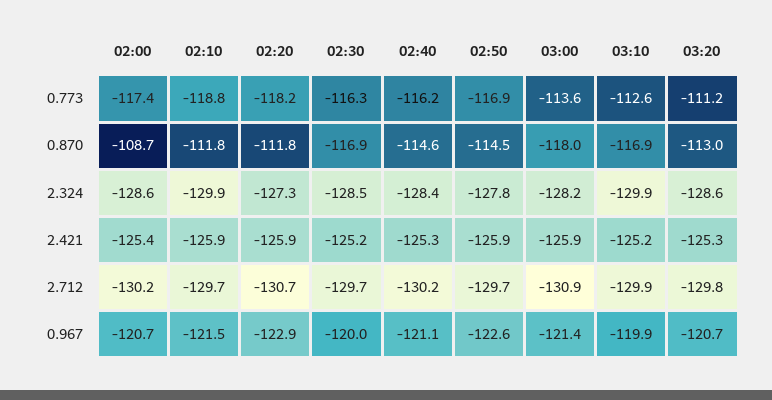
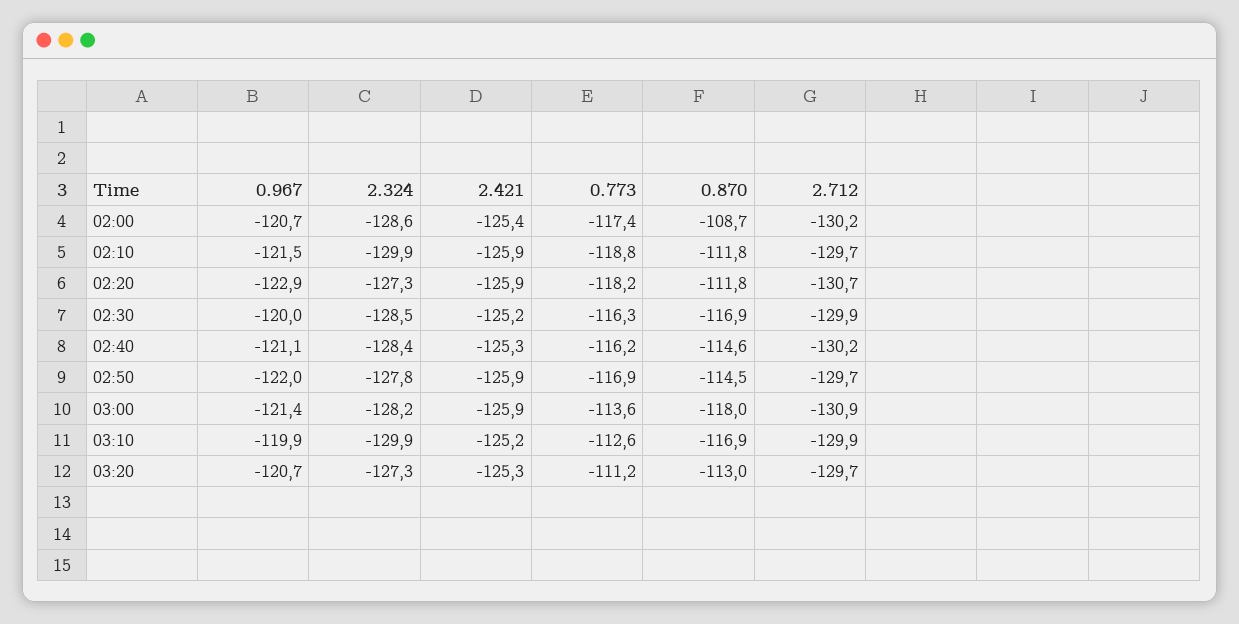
  {
    "02:00": {
      "0.773": -117.4,
      "0.870": -108.7,
      "2.324": -128.6,
      "2.421": -125.4,
      "2.712": -130.2,
      "0.967": -120.7
    },
    "02:10": {
      "0.773": -118.8,
      "0.870": -111.8,
      "2.324": -129.9,
      "2.421": -125.9,
      "2.712": -129.7,
      "0.967": -121.5
    },
    "02:20": {
      "0.773": -118.2,
      "0.870": -111.8,
      "2.324": -127.3,
      "2.421": -125.9,
      "2.712": -130.7,
      "0.967": -122.9
    },
    "02:30": {
      "0.773": -116.3,
      "0.870": -116.9,
      "2.324": -128.5,
      "2.421": -125.2,
-     "2.712": -129.7,
+     "2.712": -129.9,
      "0.967": -120
    },
    "02:40": {
      "0.773": -116.2,
      "0.870": -114.6,
      "2.324": -128.4,
      "2.421": -125.3,
      "2.712": -130.2,
      "0.967": -121.1
    },
    "02:50": {
      "0.773": -116.9,
      "0.870": -114.5,
      "2.324": -127.8,
      "2.421": -125.9,
      "2.712": -129.7,
-     "0.967": -122.6
+     "0.967": -122
    },
    "03:00": {
      "0.773": -113.6,
      "0.870": -118,
      "2.324": -128.2,
      "2.421": -125.9,
      "2.712": -130.9,
      "0.967": -121.4
    },
    "03:10": {
      "0.773": -112.6,
      "0.870": -116.9,
      "2.324": -129.9,
      "2.421": -125.2,
      "2.712": -129.9,
      "0.967": -119.9
    },
    "03:20": {
      "0.773": -111.2,
      "0.870": -113,
-     "2.324": -128.6,
+     "2.324": -127.3,
      "2.421": -125.3,
-     "2.712": -129.8,
+     "2.712": -129.7,
      "0.967": -120.7
    }
  }

